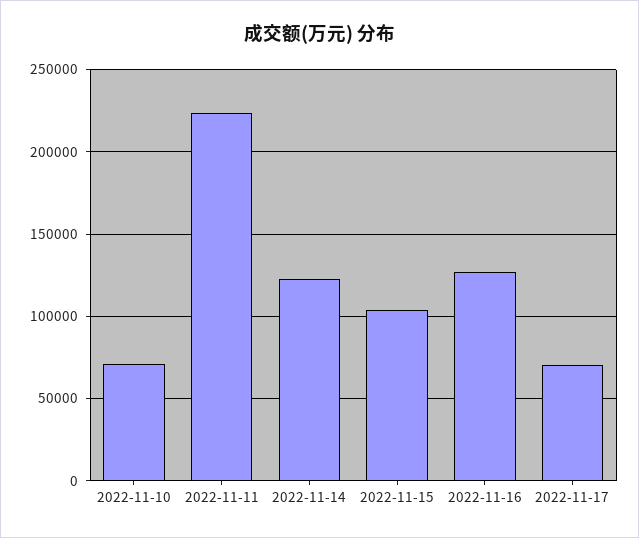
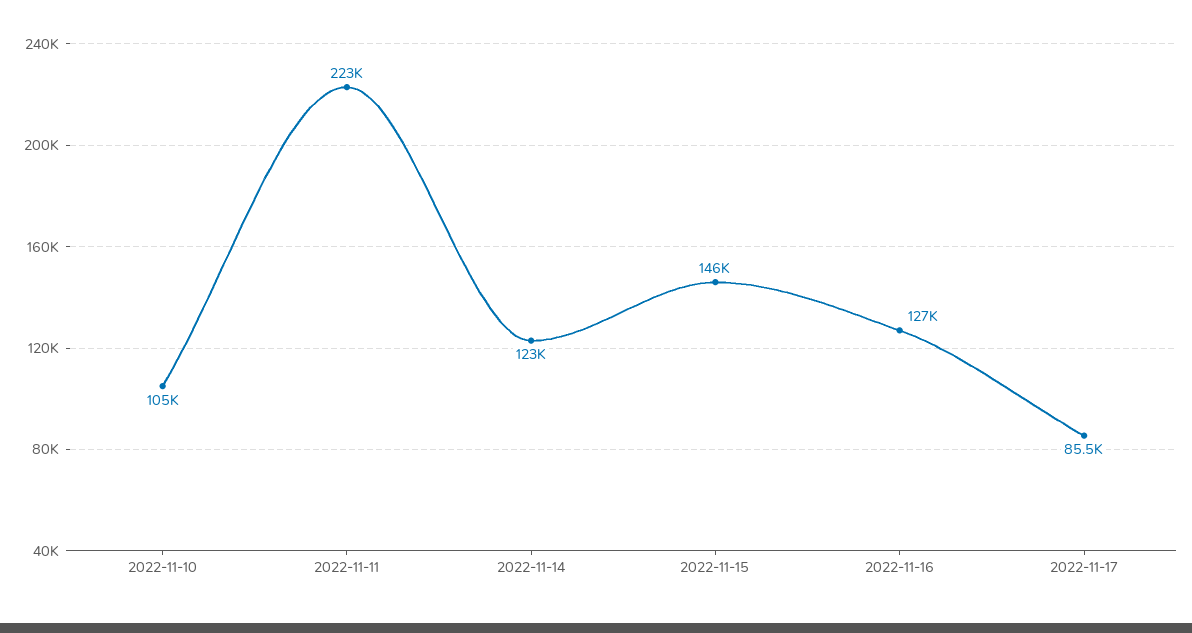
  {
-   "2022-11-10": 70000,
+   "2022-11-10": 105000,
    "2022-11-11": 223000,
    "2022-11-14": 123000,
-   "2022-11-15": 105000,
+   "2022-11-15": 146000,
    "2022-11-16": 127000,
-   "2022-11-17": 70000
+   "2022-11-17": 85500
  }

